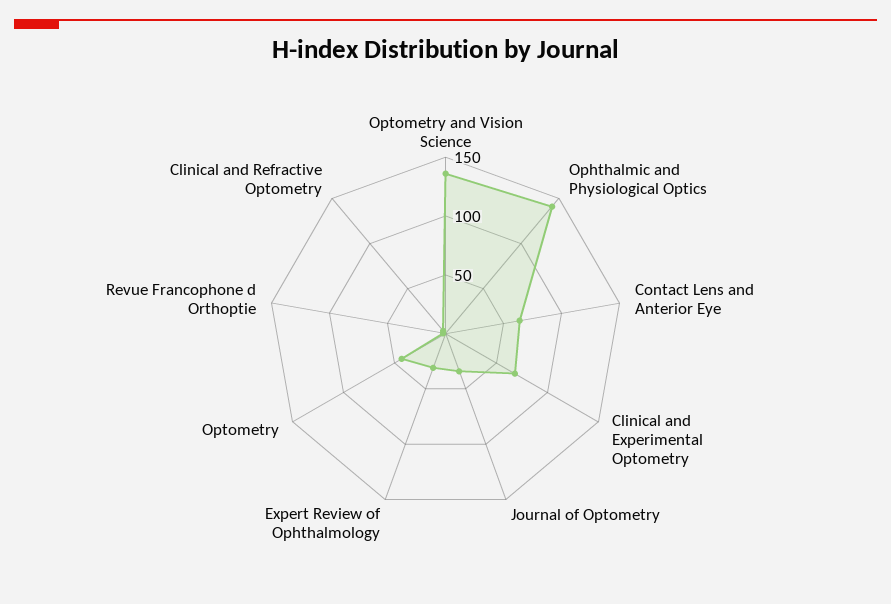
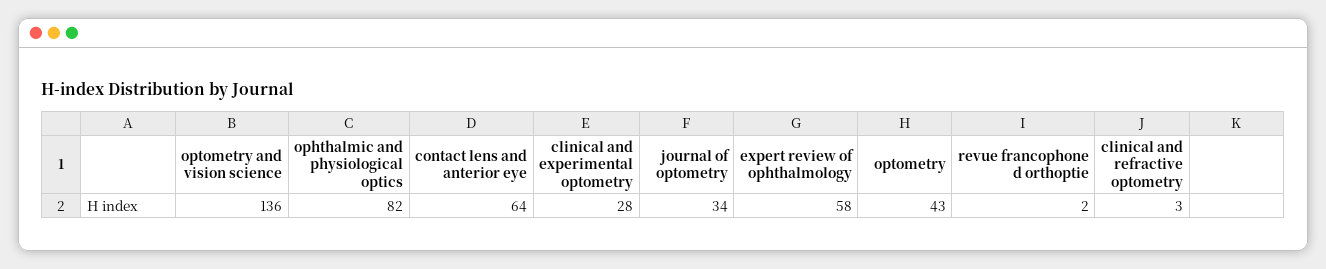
  {
    "Optometry and Vision Science": 136,
-   "Ophthalmic and Physiological Optics": 140,
+   "Ophthalmic and Physiological Optics": 82,
    "Contact Lens and Anterior Eye": 64,
-   "Clinical and Experimental Optometry": 70,
+   "Clinical and Experimental Optometry": 28,
    "Journal of Optometry": 34,
-   "Expert Review of Ophthalmology": 30,
+   "Expert Review of Ophthalmology": 58,
    "Optometry": 43,
    "Revue Francophone d Orthoptie": 2,
    "Clinical and Refractive Optometry": 3
  }

